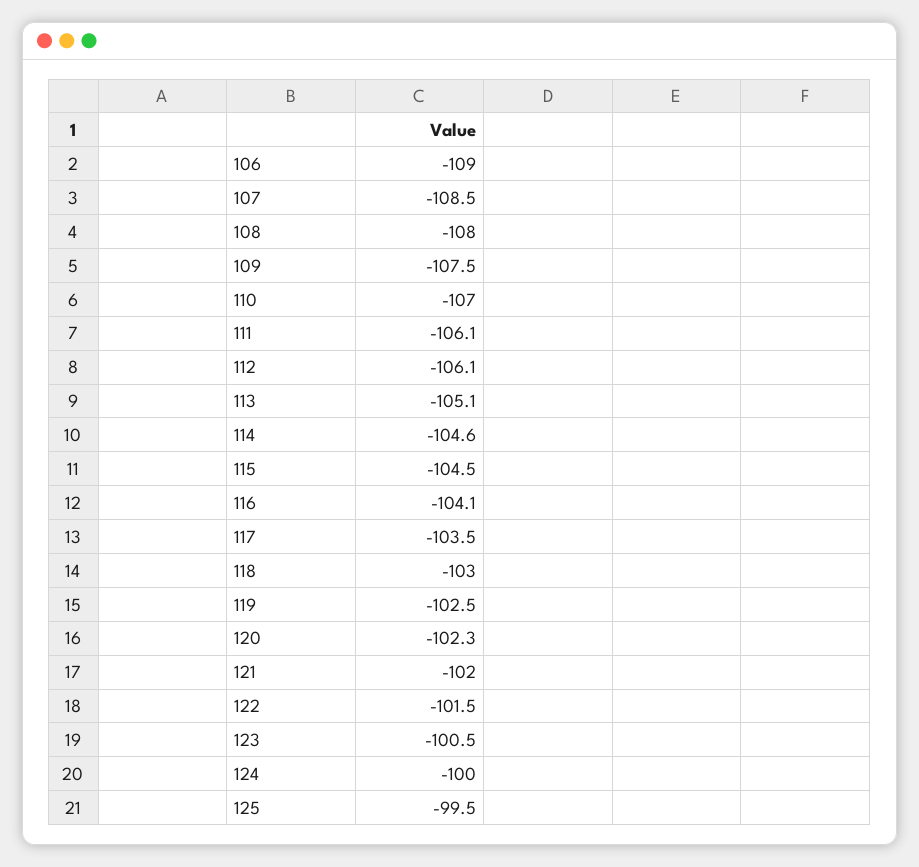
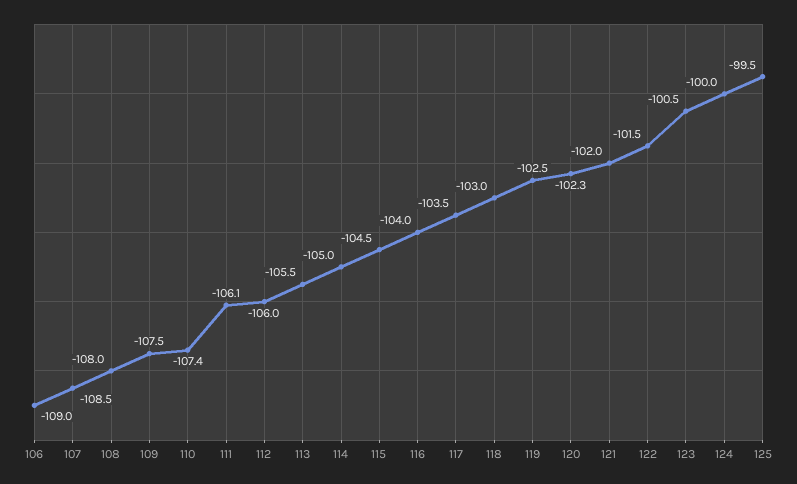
  {
    "106": -109,
    "107": -108.5,
    "108": -108,
    "109": -107.5,
-   "110": -107,
+   "110": -107.4,
    "111": -106.1,
-   "112": -106.1,
+   "112": -106,
-   "113": -105.1,
+   "113": -105.5,
-   "114": -104.6,
+   "114": -105,
    "115": -104.5,
-   "116": -104.1,
+   "116": -104,
    "117": -103.5,
    "118": -103,
    "119": -102.5,
    "120": -102.3,
    "121": -102,
    "122": -101.5,
    "123": -100.5,
    "124": -100,
    "125": -99.5
  }

